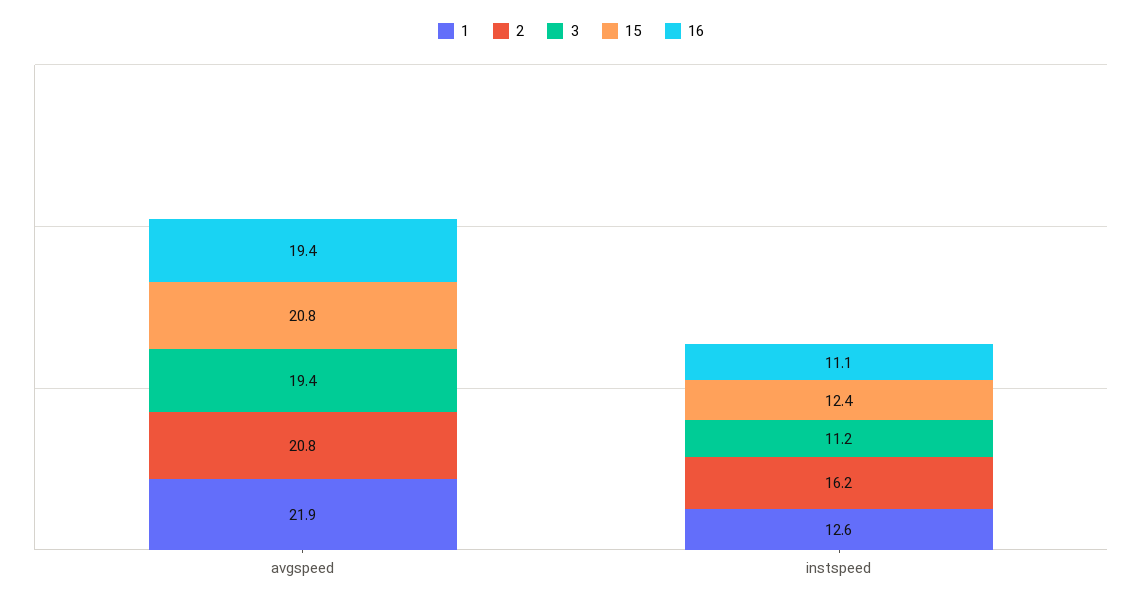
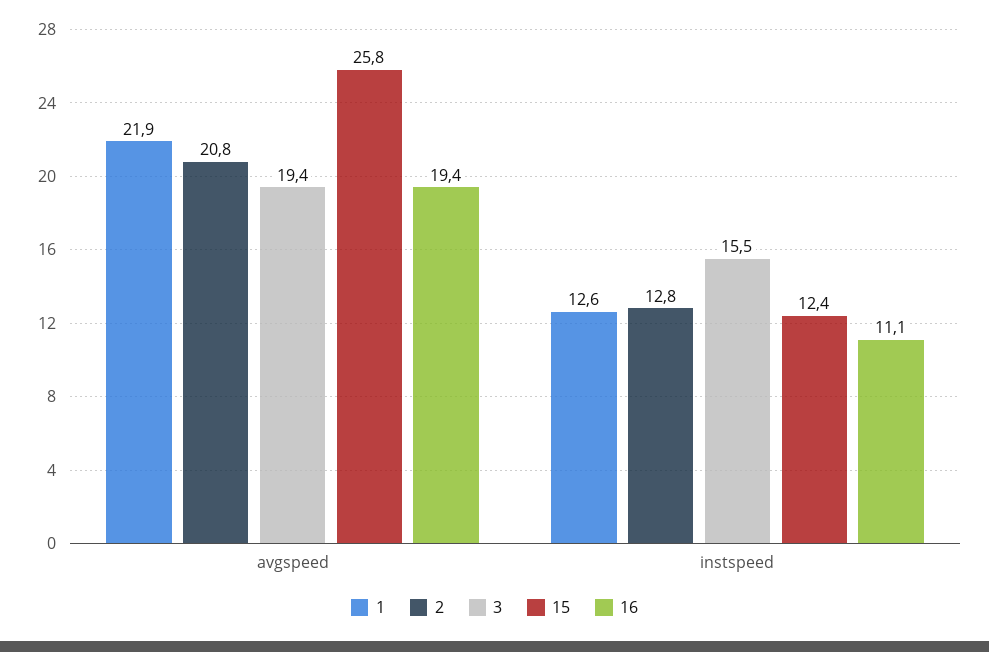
  {
    "1": {
      "avgspeed": 21.9,
      "instspeed": 12.6
    },
    "2": {
      "avgspeed": 20.8,
-     "instspeed": 16.2
+     "instspeed": 12.8
    },
    "3": {
      "avgspeed": 19.4,
-     "instspeed": 11.2
+     "instspeed": 15.5
    },
    "15": {
-     "avgspeed": 20.8,
+     "avgspeed": 25.8,
      "instspeed": 12.4
    },
    "16": {
      "avgspeed": 19.4,
      "instspeed": 11.1
    }
  }

